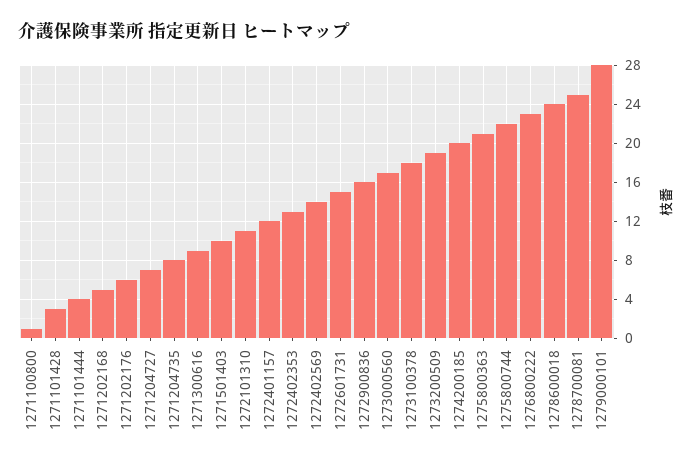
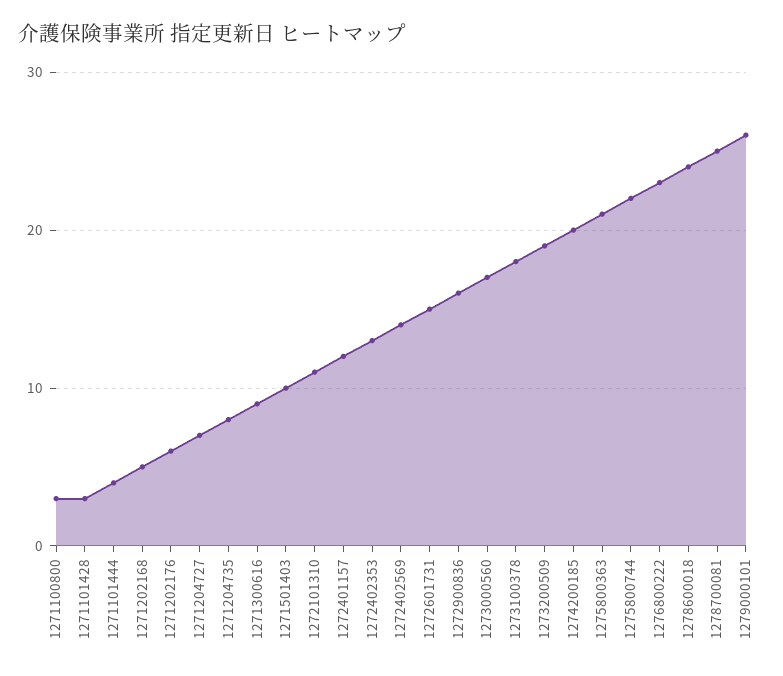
  {
-   "1271100800": 1,
+   "1271100800": 3,
    "1271101428": 3,
    "1271101444": 4,
    "1271202168": 5,
    "1271202176": 6,
    "1271204727": 7,
    "1271204735": 8,
    "1271300616": 9,
    "1271501403": 10,
    "1272101310": 11,
    "1272401157": 12,
    "1272402353": 13,
    "1272402569": 14,
    "1272601731": 15,
    "1272900836": 16,
    "1273000560": 17,
    "1273100378": 18,
    "1273200509": 19,
    "1274200185": 20,
    "1275800363": 21,
    "1275800744": 22,
    "1276800222": 23,
    "1278600018": 24,
    "1278700081": 25,
-   "1279000101": 28
+   "1279000101": 26
  }

